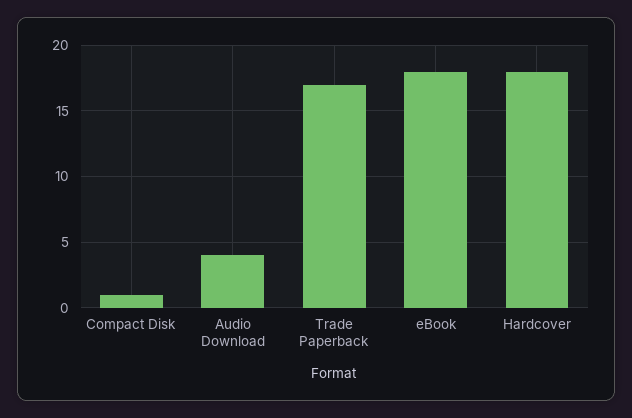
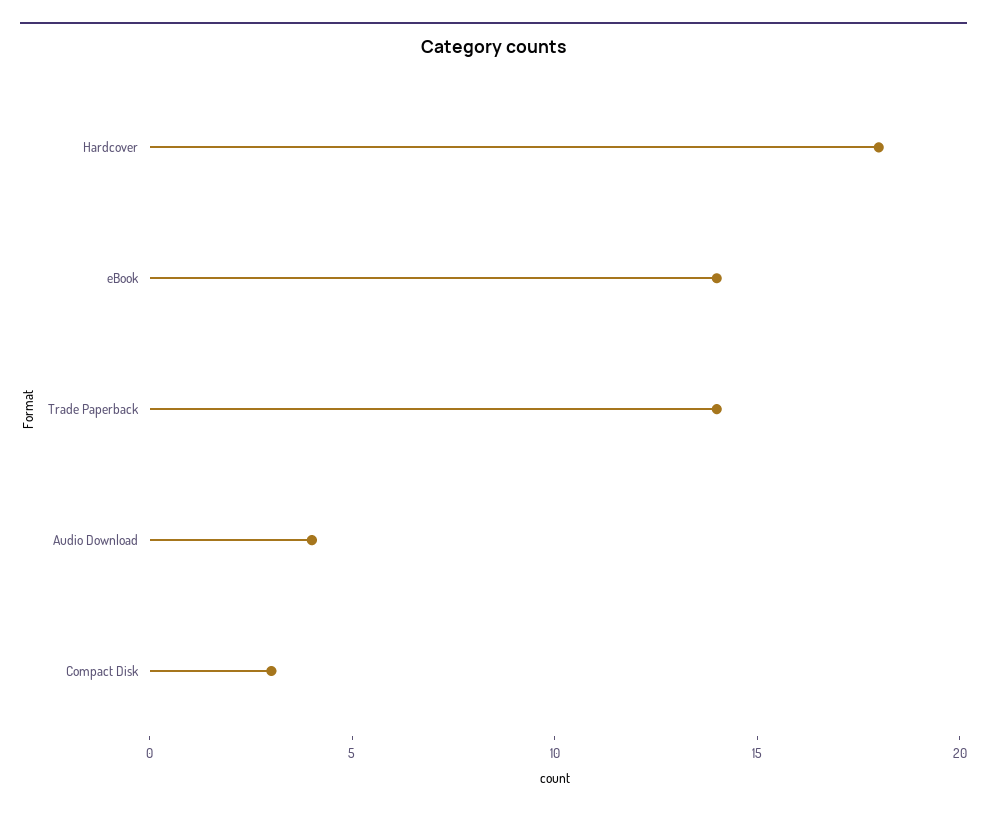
  {
-   "Compact Disk": 1,
+   "Compact Disk": 3,
    "Audio Download": 4,
-   "Trade Paperback": 17,
+   "Trade Paperback": 14,
-   "eBook": 18,
+   "eBook": 14,
    "Hardcover": 18
  }

